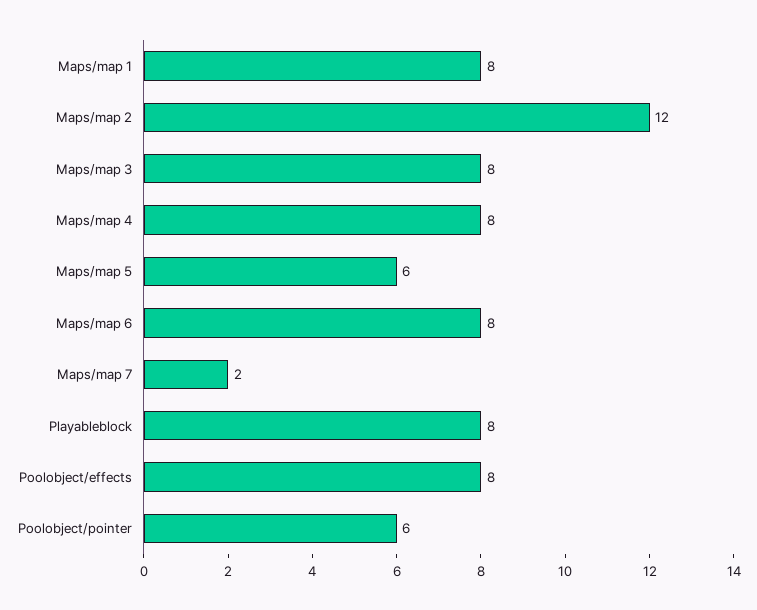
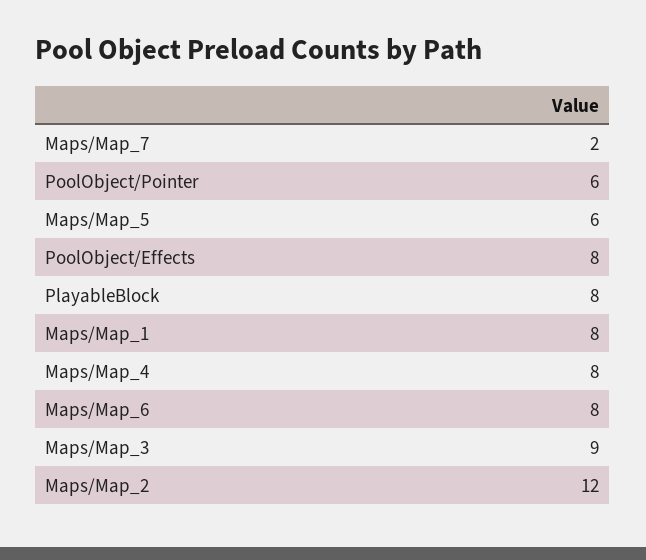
  {
    "Maps/map 1": 8,
    "Maps/map 2": 12,
-   "Maps/map 3": 8,
+   "Maps/map 3": 9,
    "Maps/map 4": 8,
    "Maps/map 5": 6,
    "Maps/map 6": 8,
    "Maps/map 7": 2,
    "Playableblock": 8,
    "Poolobject/effects": 8,
    "Poolobject/pointer": 6
  }

